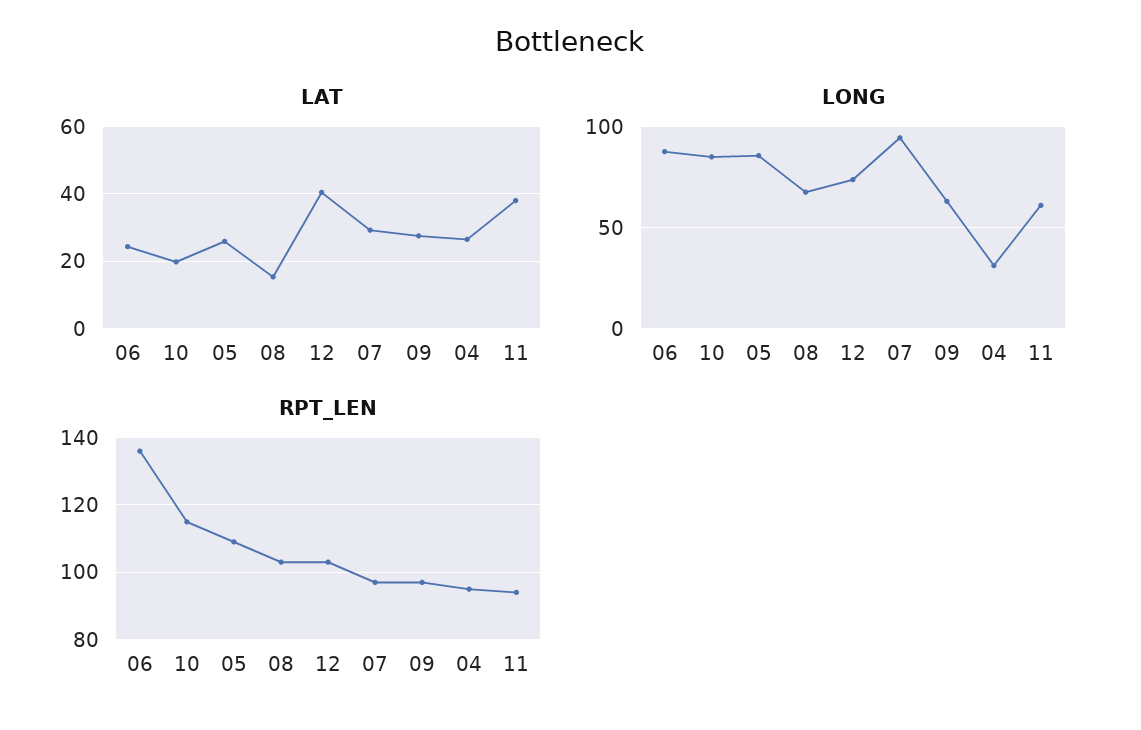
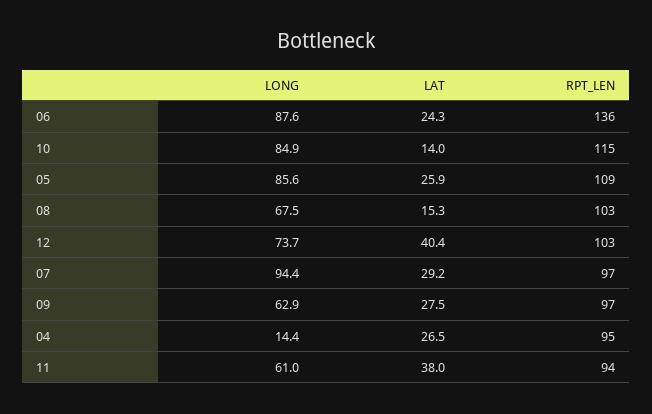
  {
    "LAT": {
      "06": 24.3,
-     "10": 20,
+     "10": 14,
      "05": 25.9,
      "08": 15.3,
      "12": 40.4,
      "07": 29.2,
      "09": 27.5,
      "04": 26.5,
      "11": 38
    },
    "LONG": {
      "06": 87.6,
      "10": 84.9,
      "05": 85.6,
      "08": 67.5,
      "12": 73.7,
      "07": 94.4,
      "09": 62.9,
-     "04": 30,
+     "04": 14.4,
      "11": 61
    },
    "RPT_LEN": {
      "06": 136,
      "10": 115,
      "05": 109,
      "08": 103,
      "12": 103,
      "07": 97,
      "09": 97,
      "04": 95,
      "11": 94
    }
  }

